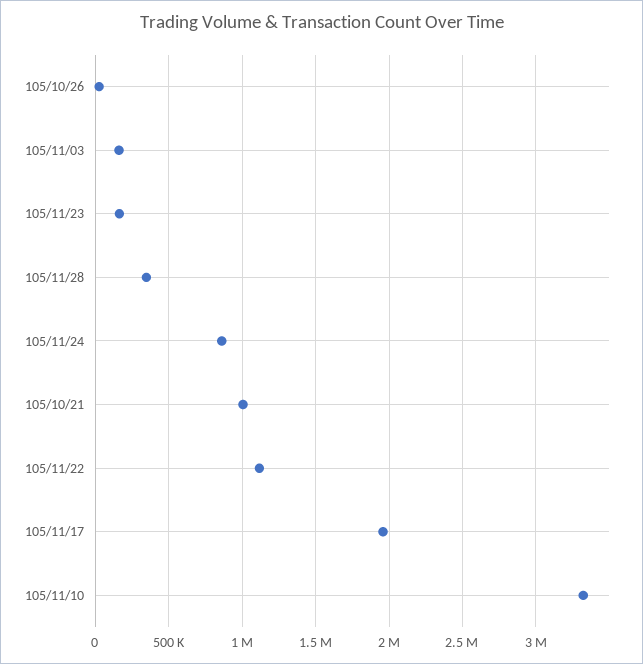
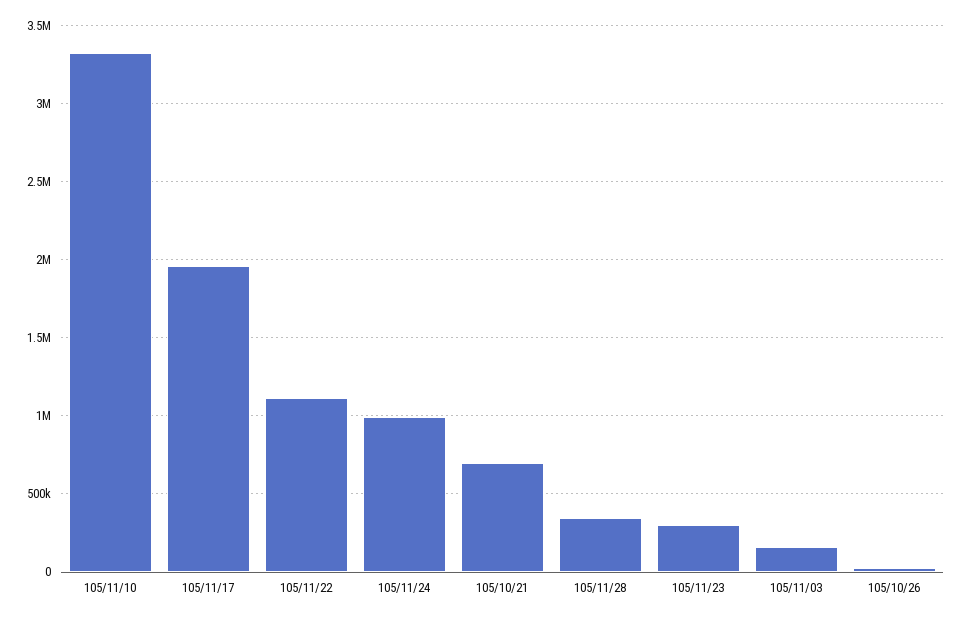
  {
    "105/10/26": 50000,
    "105/11/03": 150000,
-   "105/11/23": 150000,
+   "105/11/23": 300000,
    "105/11/28": 350000,
-   "105/11/24": 850000,
+   "105/11/24": 1000000,
-   "105/10/21": 1000000,
+   "105/10/21": 700000,
    "105/11/22": 1100000,
    "105/11/17": 1950000,
    "105/11/10": 3300000
  }

